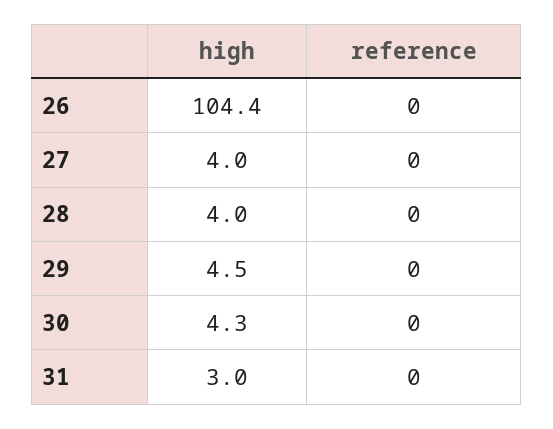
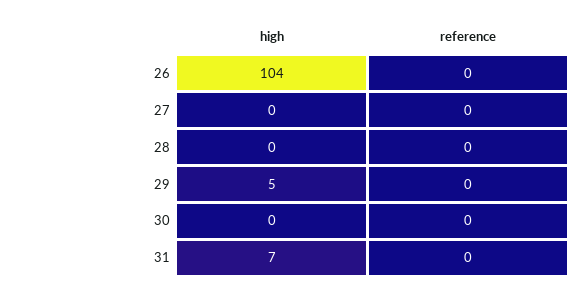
  {
    "high": {
      "26": 104.4,
-     "27": 4,
+     "27": 0,
-     "28": 4,
+     "28": 0,
      "29": 4.5,
-     "30": 4.3,
+     "30": 0,
-     "31": 3
+     "31": 7
    },
    "reference": {
      "26": 0,
      "27": 0,
      "28": 0,
      "29": 0,
      "30": 0,
      "31": 0
    }
  }

